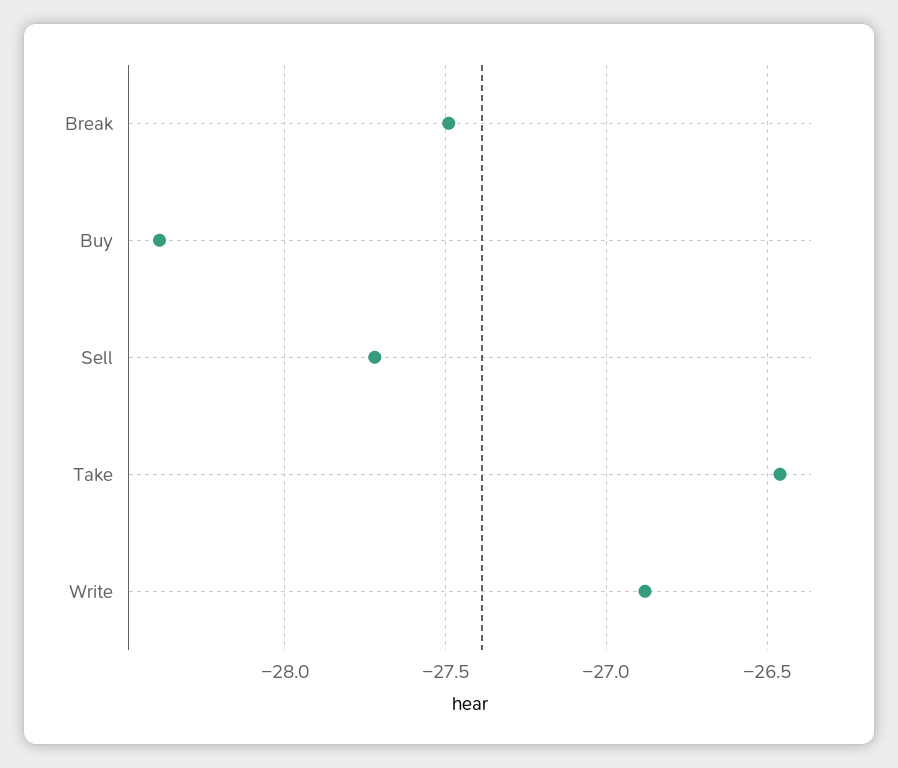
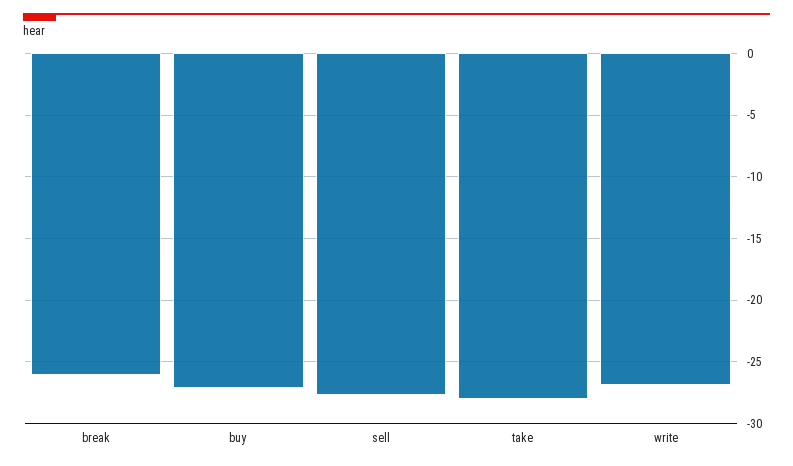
  {
-   "Break": -27.5,
+   "Break": -26,
-   "Buy": -28.4,
+   "Buy": -27,
    "Sell": -27.7,
-   "Take": -26.45,
+   "Take": -28,
    "Write": -26.9
  }

